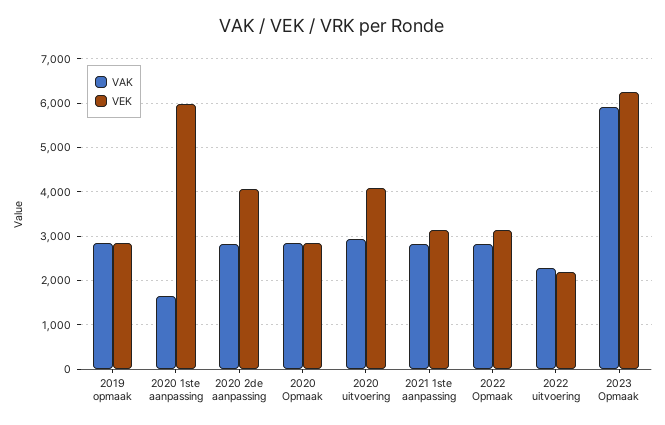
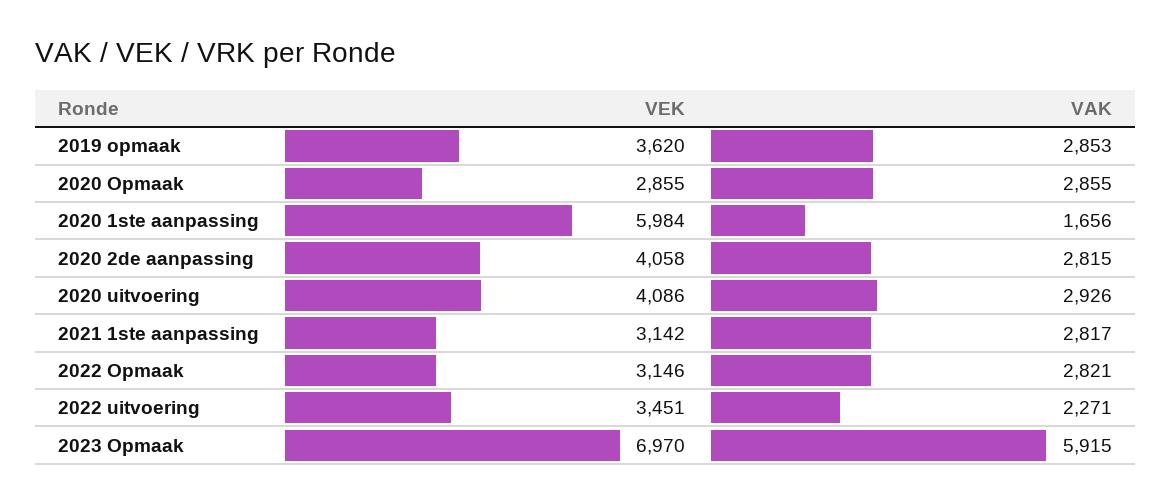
  {
    "VAK": {
      "2019 opmaak": 2853,
      "2020 1ste aanpassing": 1656,
      "2020 2de aanpassing": 2815,
      "2020 Opmaak": 2855,
      "2020 uitvoering": 2926,
      "2021 1ste aanpassing": 2817,
      "2022 Opmaak": 2821,
      "2022 uitvoering": 2271,
      "2023 Opmaak": 5915
    },
    "VEK": {
-     "2019 opmaak": 2800,
+     "2019 opmaak": 3620,
      "2020 1ste aanpassing": 5984,
      "2020 2de aanpassing": 4058,
      "2020 Opmaak": 2855,
      "2020 uitvoering": 4086,
      "2021 1ste aanpassing": 3142,
      "2022 Opmaak": 3146,
-     "2022 uitvoering": 2200,
+     "2022 uitvoering": 3451,
-     "2023 Opmaak": 6200
+     "2023 Opmaak": 6970
    }
  }

